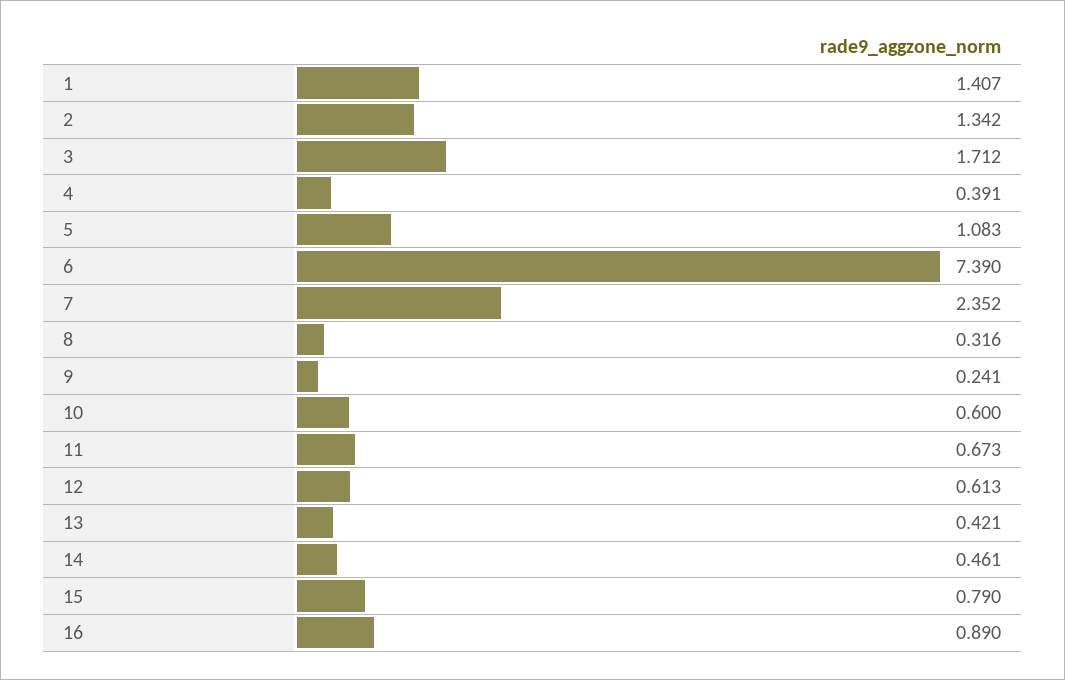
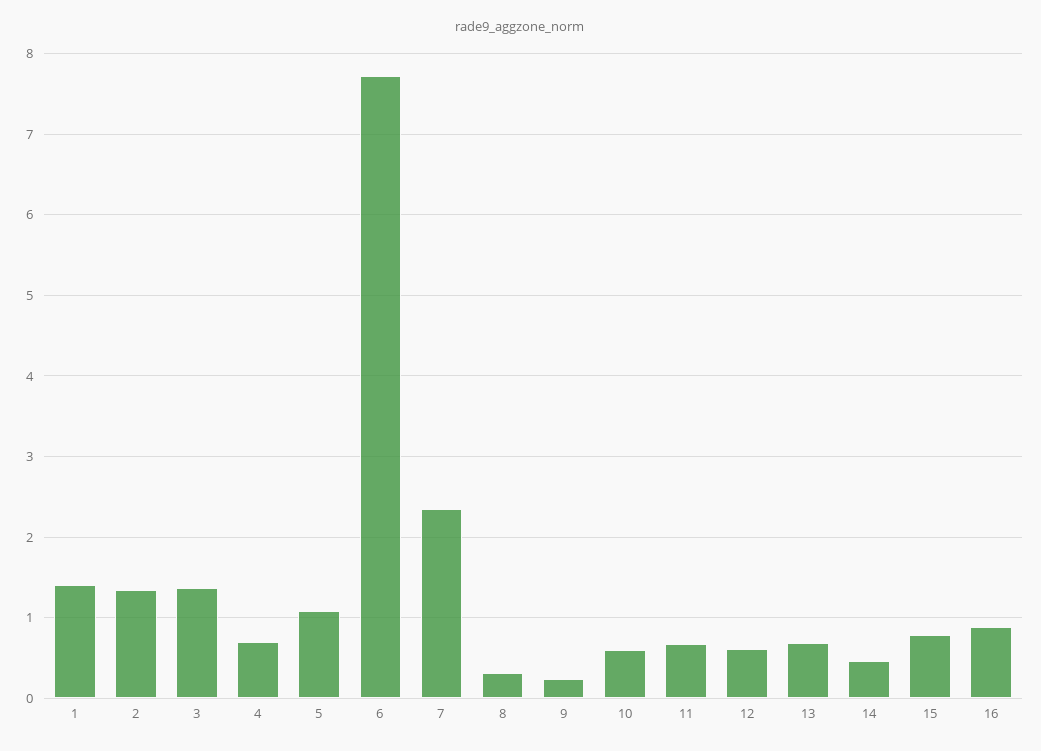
  {
    "1": 1.407,
    "2": 1.342,
-   "3": 1.712,
+   "3": 1.4,
-   "4": 0.391,
+   "4": 0.7,
    "5": 1.083,
-   "6": 7.39,
+   "6": 7.7,
    "7": 2.352,
    "8": 0.316,
    "9": 0.241,
    "10": 0.6,
    "11": 0.673,
    "12": 0.613,
-   "13": 0.421,
+   "13": 0.7,
    "14": 0.461,
    "15": 0.79,
    "16": 0.89
  }

